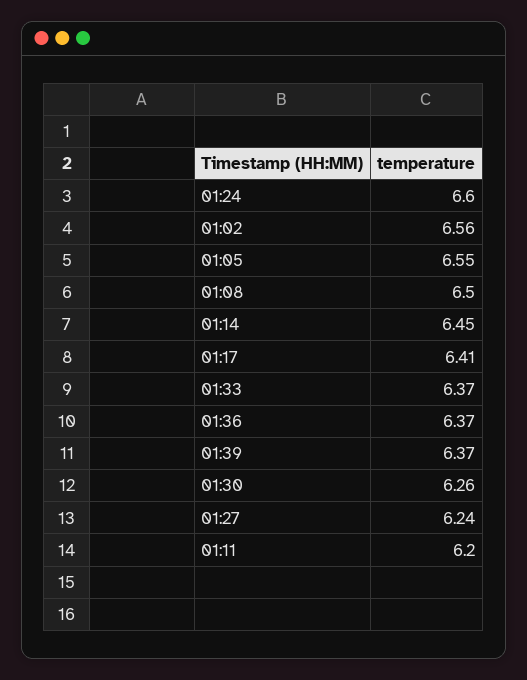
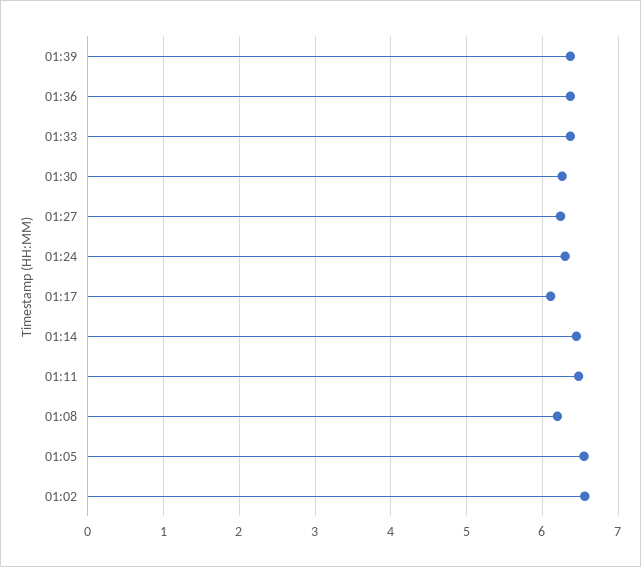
  {
-   "01:24": 6.6,
+   "01:24": 6.3,
    "01:02": 6.56,
    "01:05": 6.55,
-   "01:08": 6.5,
+   "01:08": 6.2,
    "01:14": 6.45,
-   "01:17": 6.41,
+   "01:17": 6.1,
    "01:33": 6.37,
    "01:36": 6.37,
    "01:39": 6.37,
    "01:30": 6.26,
    "01:27": 6.24,
-   "01:11": 6.2
+   "01:11": 6.5
  }

